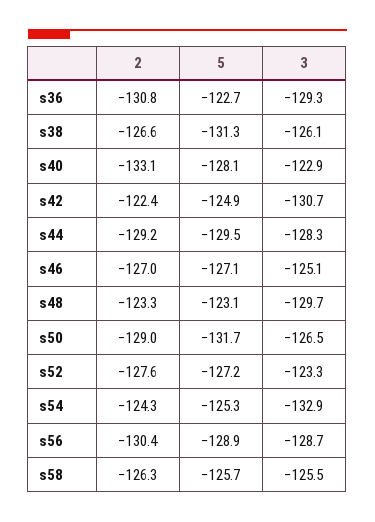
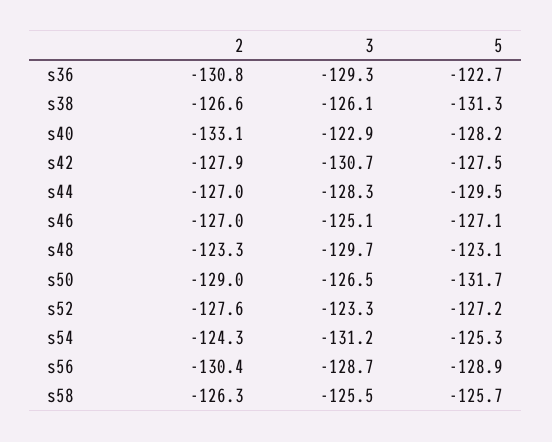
  {
    "2": {
      "s36": -130.8,
      "s38": -126.6,
      "s40": -133.1,
-     "s42": -122.4,
+     "s42": -127.9,
-     "s44": -129.2,
+     "s44": -127,
      "s46": -127,
      "s48": -123.3,
      "s50": -129,
      "s52": -127.6,
      "s54": -124.3,
      "s56": -130.4,
      "s58": -126.3
    },
    "5": {
      "s36": -122.7,
      "s38": -131.3,
-     "s40": -128.1,
+     "s40": -128.2,
-     "s42": -124.9,
+     "s42": -127.5,
      "s44": -129.5,
      "s46": -127.1,
      "s48": -123.1,
      "s50": -131.7,
      "s52": -127.2,
      "s54": -125.3,
      "s56": -128.9,
      "s58": -125.7
    },
    "3": {
      "s36": -129.3,
      "s38": -126.1,
      "s40": -122.9,
      "s42": -130.7,
      "s44": -128.3,
      "s46": -125.1,
      "s48": -129.7,
      "s50": -126.5,
      "s52": -123.3,
-     "s54": -132.9,
+     "s54": -131.2,
      "s56": -128.7,
      "s58": -125.5
    }
  }

